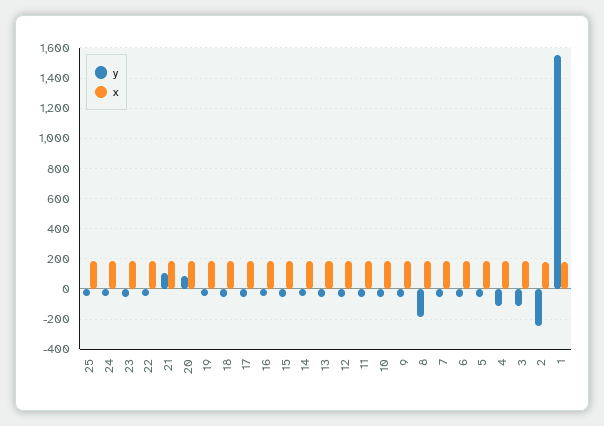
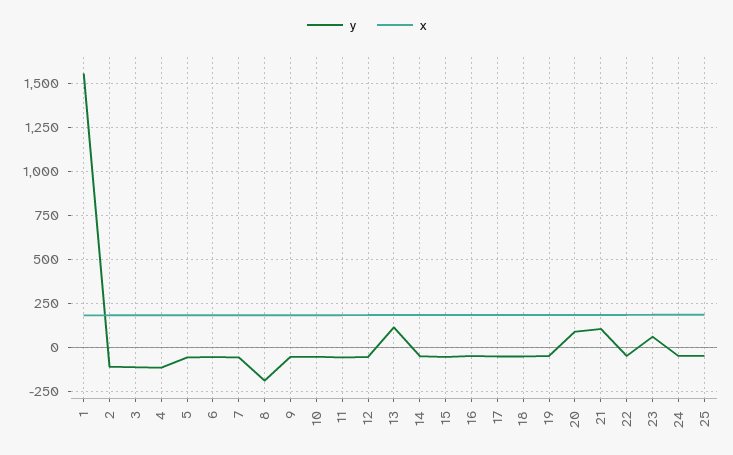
  {
    "y": {
      "25": -50,
      "24": -50,
-     "23": -50,
+     "23": 50,
      "22": -50,
      "21": 100,
      "20": 100,
      "19": -50,
      "18": -50,
      "17": -50,
      "16": -50,
      "15": -50,
      "14": -50,
-     "13": -50,
+     "13": 100,
      "12": -50,
      "11": -50,
      "10": -50,
      "9": -50,
      "8": -200,
      "7": -50,
      "6": -50,
      "5": -50,
      "4": -100,
      "3": -100,
-     "2": -250,
+     "2": -100,
      "1": 1550
    },
    "x": {
      "25": 200,
      "24": 200,
      "23": 200,
      "22": 200,
      "21": 200,
      "20": 200,
      "19": 200,
      "18": 200,
      "17": 200,
      "16": 200,
      "15": 200,
      "14": 200,
      "13": 200,
      "12": 200,
      "11": 200,
      "10": 200,
      "9": 200,
      "8": 200,
      "7": 200,
      "6": 200,
      "5": 200,
      "4": 200,
      "3": 200,
      "2": 200,
      "1": 200
    }
  }

